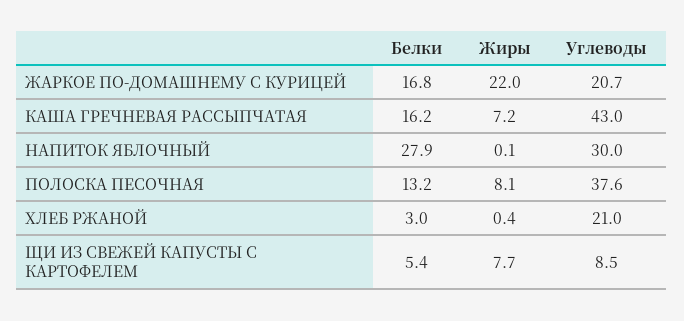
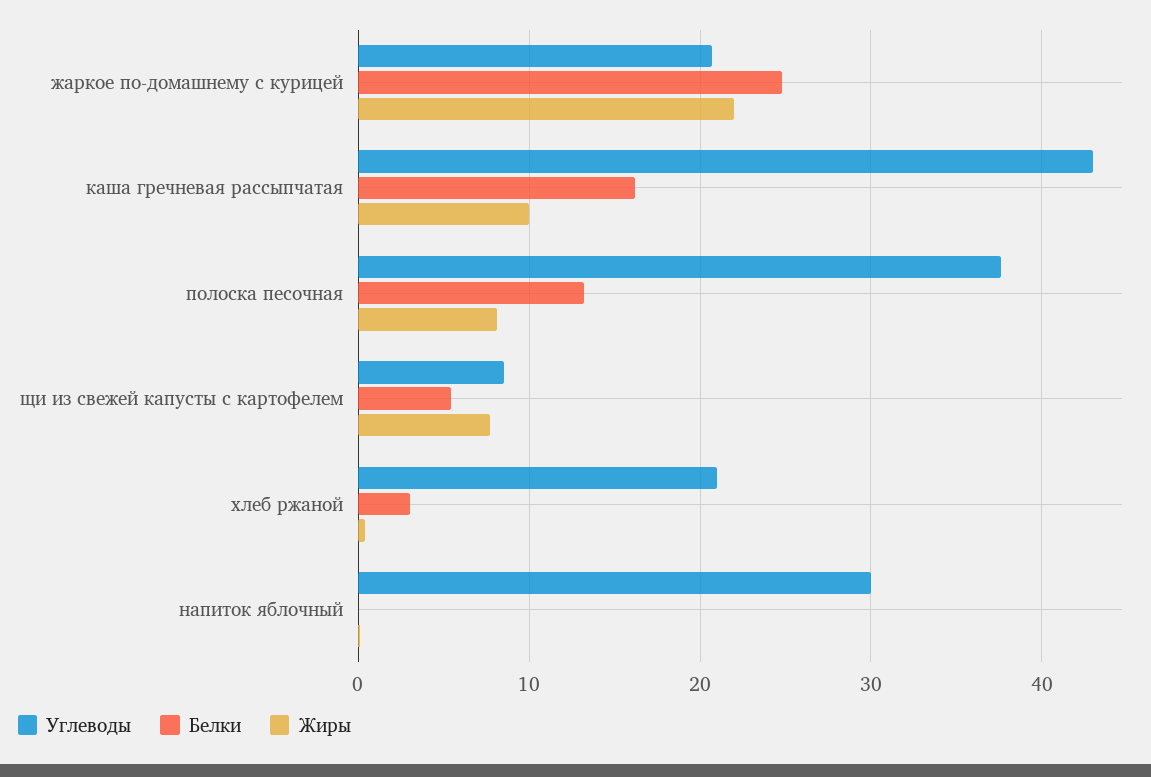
  {
    "Белки": {
-     "ЖАРКОЕ ПО-ДОМАШНЕМУ С КУРИЦЕЙ": 16.8,
+     "ЖАРКОЕ ПО-ДОМАШНЕМУ С КУРИЦЕЙ": 25,
      "КАША ГРЕЧНЕВАЯ РАССЫПЧАТАЯ": 16.2,
-     "НАПИТОК ЯБЛОЧНЫЙ": 27.9,
+     "НАПИТОК ЯБЛОЧНЫЙ": 0,
      "ПОЛОСКА ПЕСОЧНАЯ": 13.2,
      "ХЛЕБ РЖАНОЙ": 3,
      "ЩИ ИЗ СВЕЖЕЙ КАПУСТЫ С КАРТОФЕЛЕМ": 5.4
    },
    "Жиры": {
      "ЖАРКОЕ ПО-ДОМАШНЕМУ С КУРИЦЕЙ": 22,
-     "КАША ГРЕЧНЕВАЯ РАССЫПЧАТАЯ": 7.2,
+     "КАША ГРЕЧНЕВАЯ РАССЫПЧАТАЯ": 10,
      "НАПИТОК ЯБЛОЧНЫЙ": 0.1,
      "ПОЛОСКА ПЕСОЧНАЯ": 8.1,
      "ХЛЕБ РЖАНОЙ": 0.4,
      "ЩИ ИЗ СВЕЖЕЙ КАПУСТЫ С КАРТОФЕЛЕМ": 7.7
    },
    "Углеводы": {
      "ЖАРКОЕ ПО-ДОМАШНЕМУ С КУРИЦЕЙ": 20.7,
      "КАША ГРЕЧНЕВАЯ РАССЫПЧАТАЯ": 43,
      "НАПИТОК ЯБЛОЧНЫЙ": 30,
      "ПОЛОСКА ПЕСОЧНАЯ": 37.6,
      "ХЛЕБ РЖАНОЙ": 21,
      "ЩИ ИЗ СВЕЖЕЙ КАПУСТЫ С КАРТОФЕЛЕМ": 8.5
    }
  }

